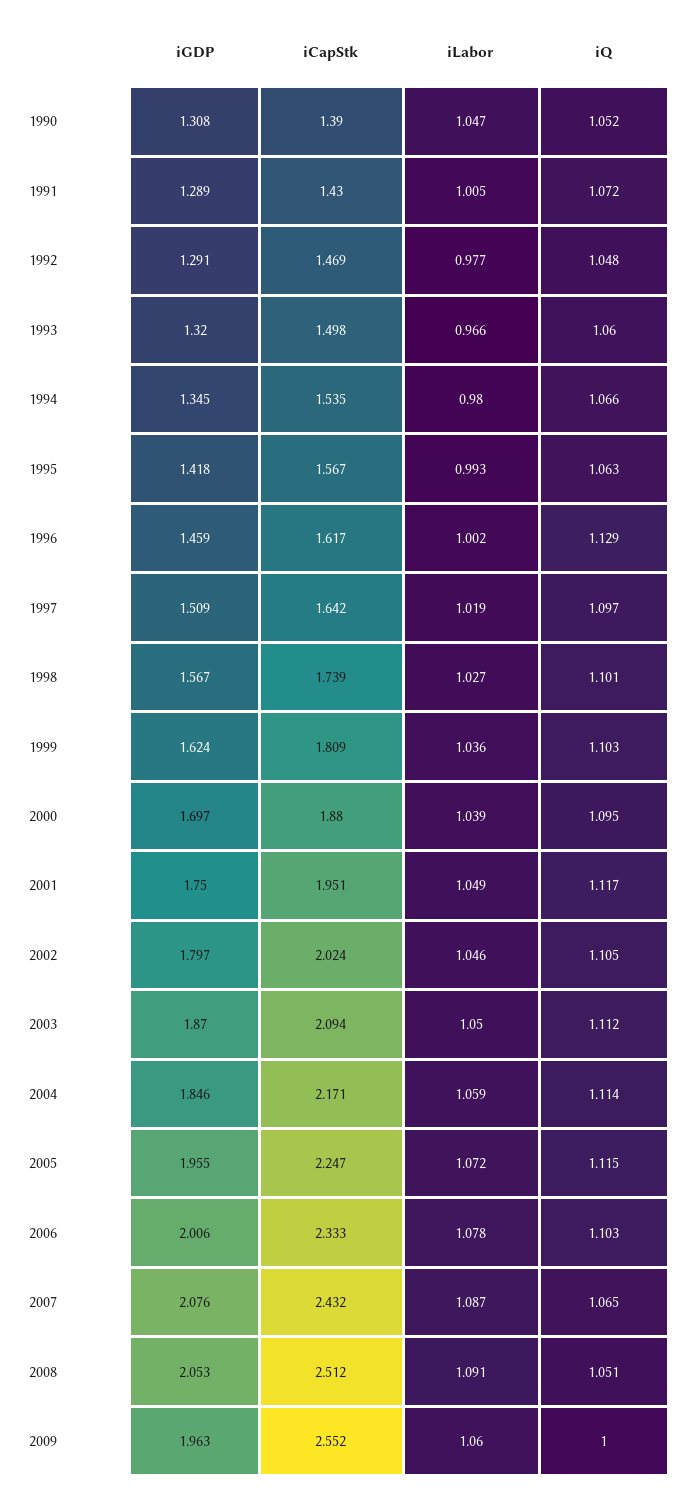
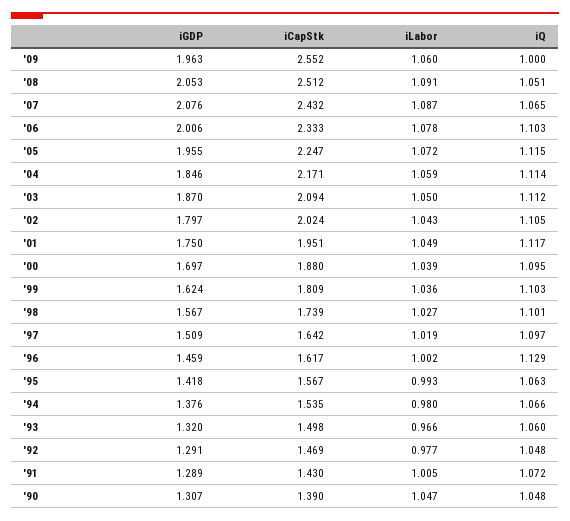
  {
    "iGDP": {
-     "1990": 1.308,
+     "1990": 1.307,
      "1991": 1.289,
      "1992": 1.291,
      "1993": 1.32,
-     "1994": 1.345,
+     "1994": 1.376,
      "1995": 1.418,
      "1996": 1.459,
      "1997": 1.509,
      "1998": 1.567,
      "1999": 1.624,
      "2000": 1.697,
      "2001": 1.75,
      "2002": 1.797,
      "2003": 1.87,
      "2004": 1.846,
      "2005": 1.955,
      "2006": 2.006,
      "2007": 2.076,
      "2008": 2.053,
      "2009": 1.963
    },
    "iCapStk": {
      "1990": 1.39,
      "1991": 1.43,
      "1992": 1.469,
      "1993": 1.498,
      "1994": 1.535,
      "1995": 1.567,
      "1996": 1.617,
      "1997": 1.642,
      "1998": 1.739,
      "1999": 1.809,
      "2000": 1.88,
      "2001": 1.951,
      "2002": 2.024,
      "2003": 2.094,
      "2004": 2.171,
      "2005": 2.247,
      "2006": 2.333,
      "2007": 2.432,
      "2008": 2.512,
      "2009": 2.552
    },
    "iLabor": {
      "1990": 1.047,
      "1991": 1.005,
      "1992": 0.977,
      "1993": 0.966,
      "1994": 0.98,
      "1995": 0.993,
      "1996": 1.002,
      "1997": 1.019,
      "1998": 1.027,
      "1999": 1.036,
      "2000": 1.039,
      "2001": 1.049,
-     "2002": 1.046,
+     "2002": 1.043,
      "2003": 1.05,
      "2004": 1.059,
      "2005": 1.072,
      "2006": 1.078,
      "2007": 1.087,
      "2008": 1.091,
      "2009": 1.06
    },
    "iQ": {
-     "1990": 1.052,
+     "1990": 1.048,
      "1991": 1.072,
      "1992": 1.048,
      "1993": 1.06,
      "1994": 1.066,
      "1995": 1.063,
      "1996": 1.129,
      "1997": 1.097,
      "1998": 1.101,
      "1999": 1.103,
      "2000": 1.095,
      "2001": 1.117,
      "2002": 1.105,
      "2003": 1.112,
      "2004": 1.114,
      "2005": 1.115,
      "2006": 1.103,
      "2007": 1.065,
      "2008": 1.051,
      "2009": 1
    }
  }

